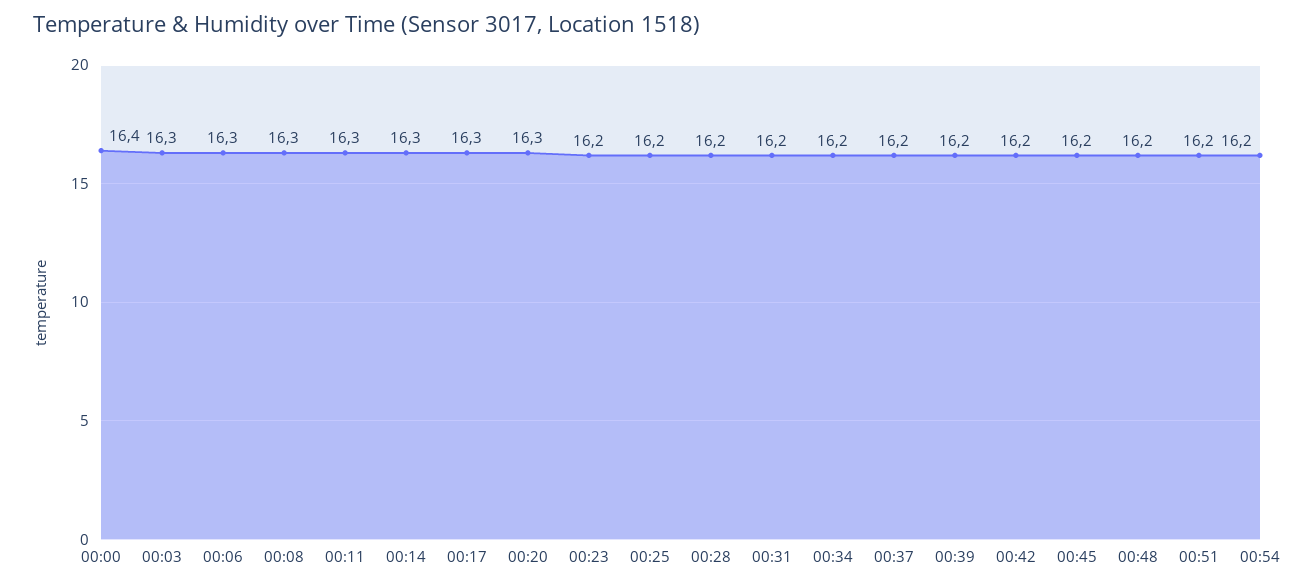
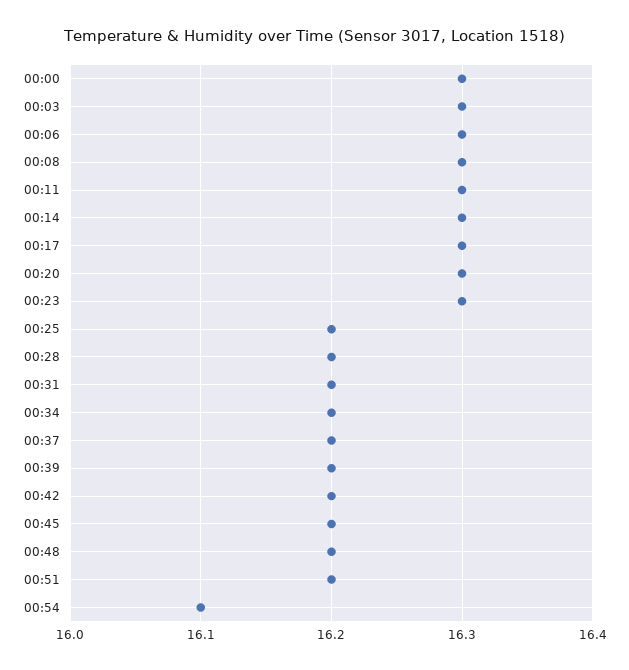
  {
-   "00:00": 16.4,
+   "00:00": 16.3,
    "00:03": 16.3,
    "00:06": 16.3,
    "00:08": 16.3,
    "00:11": 16.3,
    "00:14": 16.3,
    "00:17": 16.3,
    "00:20": 16.3,
-   "00:23": 16.2,
+   "00:23": 16.3,
    "00:25": 16.2,
    "00:28": 16.2,
    "00:31": 16.2,
    "00:34": 16.2,
    "00:37": 16.2,
    "00:39": 16.2,
    "00:42": 16.2,
    "00:45": 16.2,
    "00:48": 16.2,
    "00:51": 16.2,
-   "00:54": 16.2
+   "00:54": 16.1
  }

